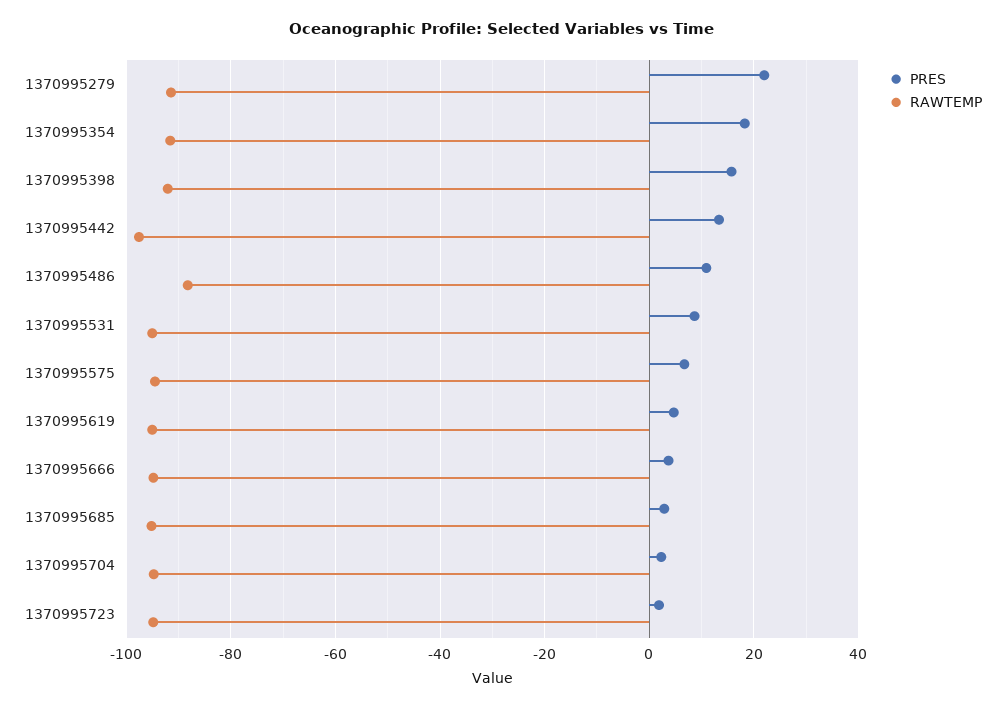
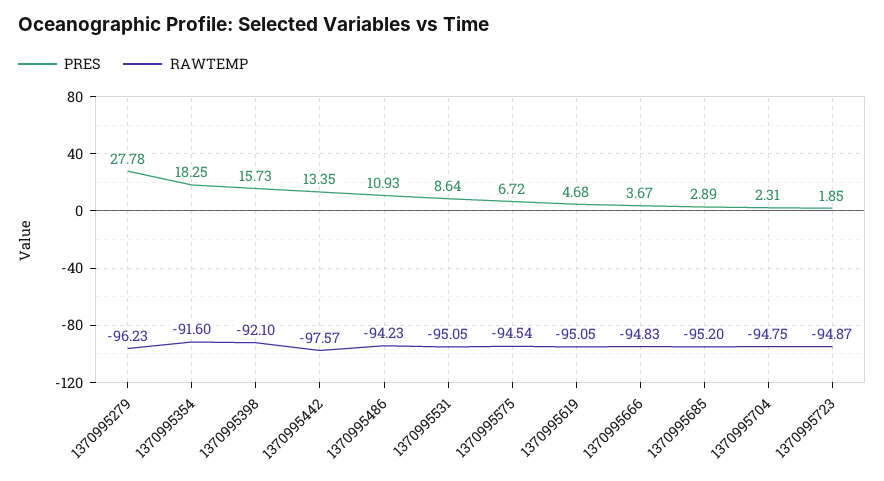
  {
    "PRES": {
-     "1370995279": 22,
+     "1370995279": 27.78,
      "1370995354": 18.25,
      "1370995398": 15.73,
      "1370995442": 13.35,
      "1370995486": 10.93,
      "1370995531": 8.64,
      "1370995575": 6.72,
      "1370995619": 4.68,
      "1370995666": 3.67,
      "1370995685": 2.89,
      "1370995704": 2.31,
      "1370995723": 1.85
    },
    "RAWTEMP": {
-     "1370995279": -92,
+     "1370995279": -96.23,
      "1370995354": -91.6,
      "1370995398": -92.1,
      "1370995442": -97.57,
-     "1370995486": -88,
+     "1370995486": -94.23,
      "1370995531": -95.05,
      "1370995575": -94.54,
      "1370995619": -95.05,
      "1370995666": -94.83,
      "1370995685": -95.2,
      "1370995704": -94.75,
      "1370995723": -94.87
    }
  }

